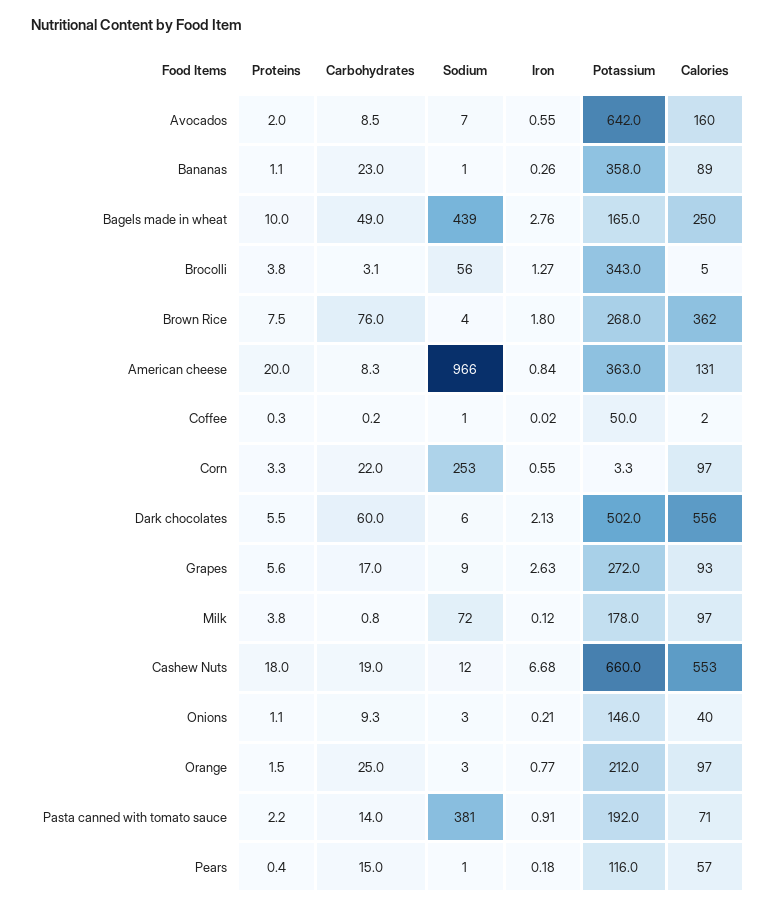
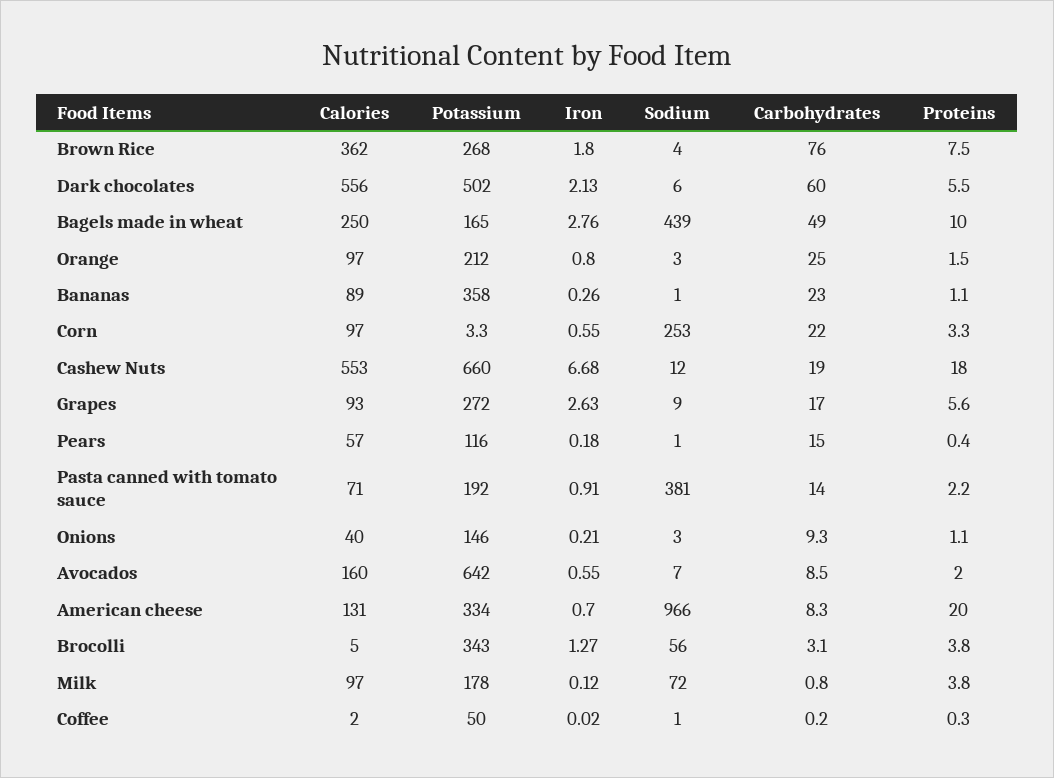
  {
    "Proteins": {
      "Avocados": 2,
      "Bananas": 1.1,
      "Bagels made in wheat": 10,
      "Brocolli": 3.8,
      "Brown Rice": 7.5,
      "American cheese": 20,
      "Coffee": 0.3,
      "Corn": 3.3,
      "Dark chocolates": 5.5,
      "Grapes": 5.6,
      "Milk": 3.8,
      "Cashew Nuts": 18,
      "Onions": 1.1,
      "Orange": 1.5,
      "Pasta canned with tomato sauce": 2.2,
      "Pears": 0.4
    },
    "Carbohydrates": {
      "Avocados": 8.5,
      "Bananas": 23,
      "Bagels made in wheat": 49,
      "Brocolli": 3.1,
      "Brown Rice": 76,
      "American cheese": 8.3,
      "Coffee": 0.2,
      "Corn": 22,
      "Dark chocolates": 60,
      "Grapes": 17,
      "Milk": 0.8,
      "Cashew Nuts": 19,
      "Onions": 9.3,
      "Orange": 25,
      "Pasta canned with tomato sauce": 14,
      "Pears": 15
    },
    "Sodium": {
      "Avocados": 7,
      "Bananas": 1,
      "Bagels made in wheat": 439,
      "Brocolli": 56,
      "Brown Rice": 4,
      "American cheese": 966,
      "Coffee": 1,
      "Corn": 253,
      "Dark chocolates": 6,
      "Grapes": 9,
      "Milk": 72,
      "Cashew Nuts": 12,
      "Onions": 3,
      "Orange": 3,
      "Pasta canned with tomato sauce": 381,
      "Pears": 1
    },
    "Iron": {
      "Avocados": 0.55,
      "Bananas": 0.26,
      "Bagels made in wheat": 2.76,
      "Brocolli": 1.27,
      "Brown Rice": 1.8,
-     "American cheese": 0.84,
+     "American cheese": 0.7,
      "Coffee": 0.02,
      "Corn": 0.55,
      "Dark chocolates": 2.13,
      "Grapes": 2.63,
      "Milk": 0.12,
      "Cashew Nuts": 6.68,
      "Onions": 0.21,
-     "Orange": 0.77,
+     "Orange": 0.8,
      "Pasta canned with tomato sauce": 0.91,
      "Pears": 0.18
    },
    "Potassium": {
      "Avocados": 642,
      "Bananas": 358,
      "Bagels made in wheat": 165,
      "Brocolli": 343,
      "Brown Rice": 268,
-     "American cheese": 363,
+     "American cheese": 334,
      "Coffee": 50,
      "Corn": 3.3,
      "Dark chocolates": 502,
      "Grapes": 272,
      "Milk": 178,
      "Cashew Nuts": 660,
      "Onions": 146,
      "Orange": 212,
      "Pasta canned with tomato sauce": 192,
      "Pears": 116
    },
    "Calories": {
      "Avocados": 160,
      "Bananas": 89,
      "Bagels made in wheat": 250,
      "Brocolli": 5,
      "Brown Rice": 362,
      "American cheese": 131,
      "Coffee": 2,
      "Corn": 97,
      "Dark chocolates": 556,
      "Grapes": 93,
      "Milk": 97,
      "Cashew Nuts": 553,
      "Onions": 40,
      "Orange": 97,
      "Pasta canned with tomato sauce": 71,
      "Pears": 57
    }
  }

